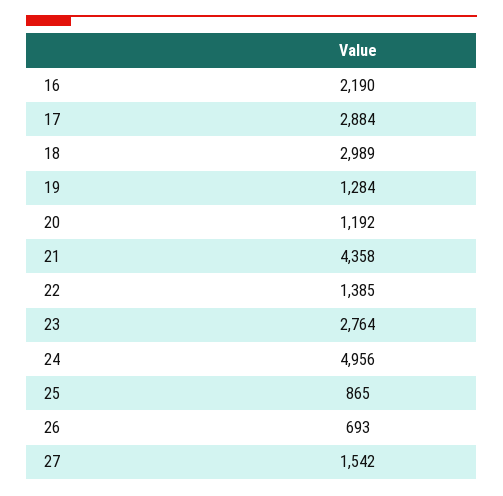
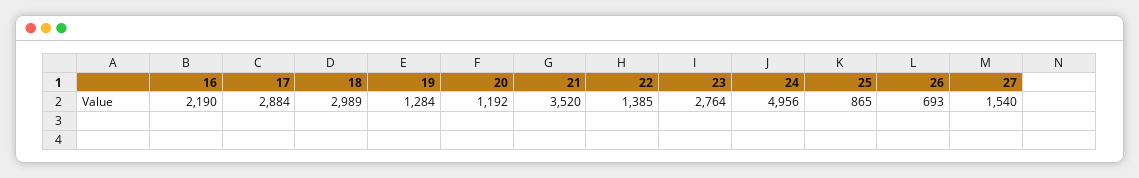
  {
    "16": 2190,
    "17": 2884,
    "18": 2989,
    "19": 1284,
    "20": 1192,
-   "21": 4358,
+   "21": 3520,
    "22": 1385,
    "23": 2764,
    "24": 4956,
    "25": 865,
    "26": 693,
-   "27": 1542
+   "27": 1540
  }

